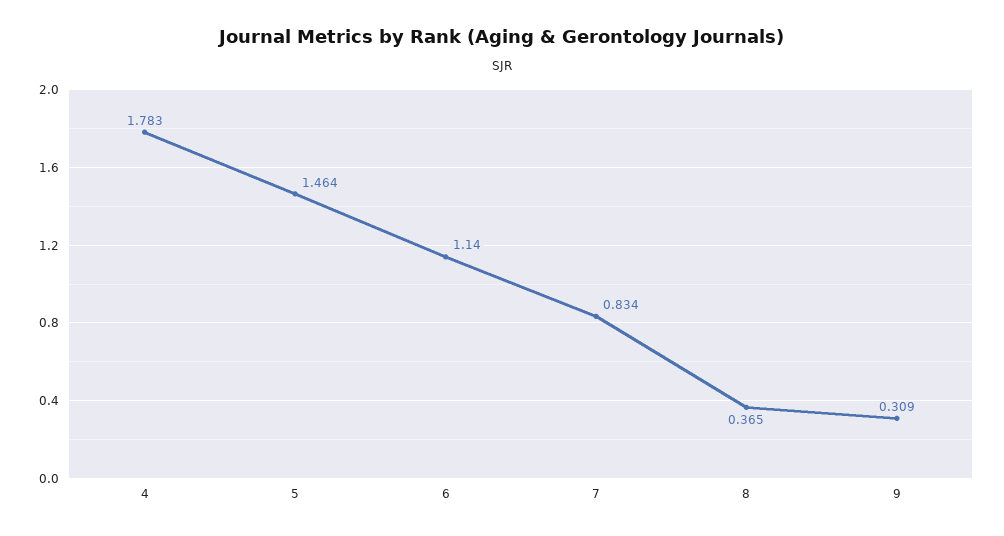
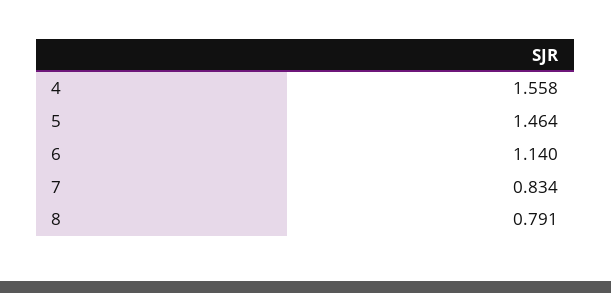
  {
-   "4": 1.783,
+   "4": 1.558,
    "5": 1.464,
    "6": 1.14,
    "7": 0.834,
-   "8": 0.365,
+   "8": 0.791
-   "9": 0.309
  }

